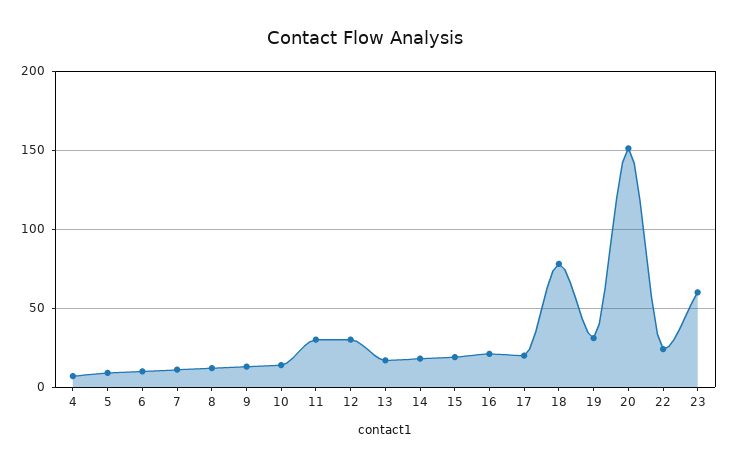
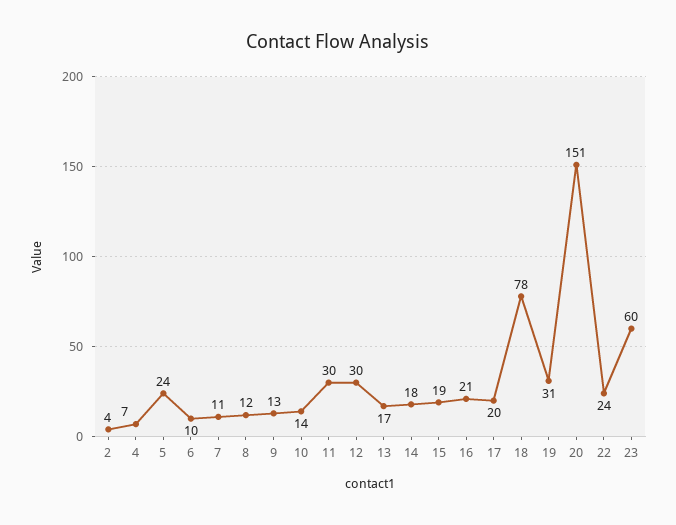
  {
    "4": 7,
-   "5": 10,
+   "5": 24,
    "6": 10,
    "7": 11,
    "8": 12,
    "9": 13,
    "10": 14,
    "11": 30,
    "12": 30,
    "13": 17,
    "14": 18,
    "15": 19,
    "16": 21,
    "17": 20,
    "18": 78,
    "19": 31,
    "20": 151,
    "22": 24,
-   "23": 60
+   "23": 60,
+   "2": 4
  }

